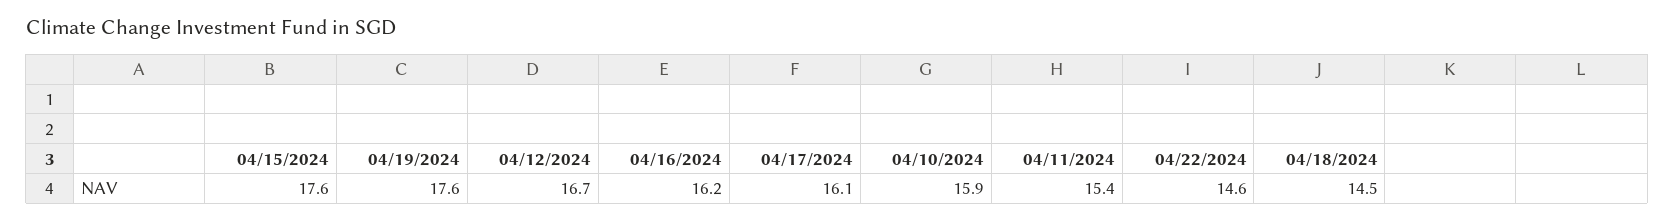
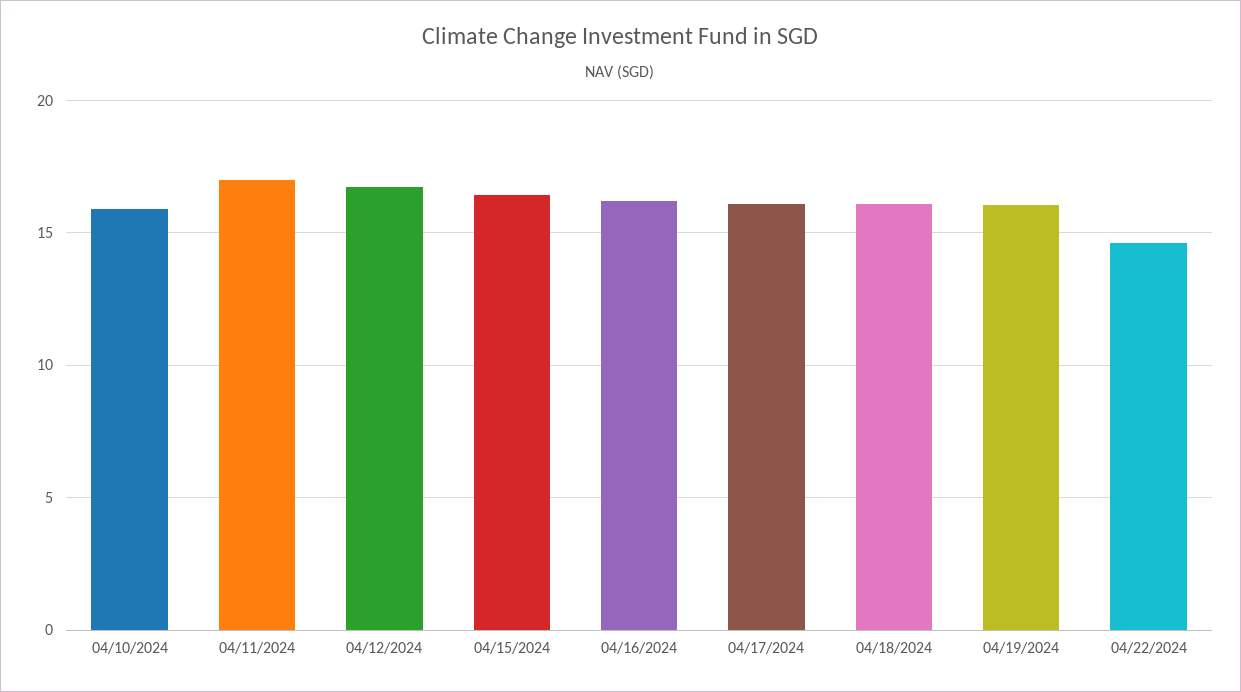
  {
-   "04/15/2024": 17.6,
+   "04/15/2024": 16.5,
-   "04/19/2024": 17.6,
+   "04/19/2024": 16,
    "04/12/2024": 16.7,
    "04/16/2024": 16.2,
    "04/17/2024": 16.1,
    "04/10/2024": 15.9,
-   "04/11/2024": 15.4,
+   "04/11/2024": 17,
    "04/22/2024": 14.6,
-   "04/18/2024": 14.5
+   "04/18/2024": 16
  }

